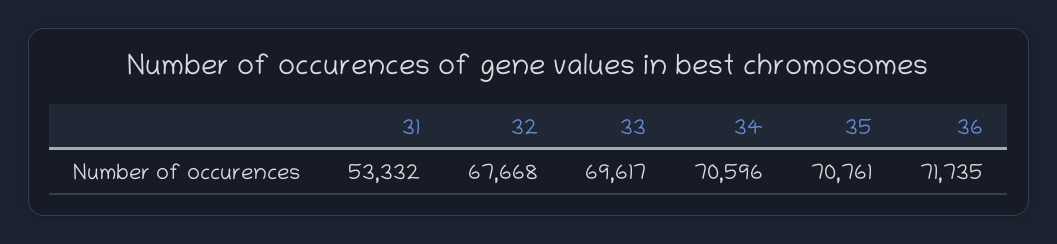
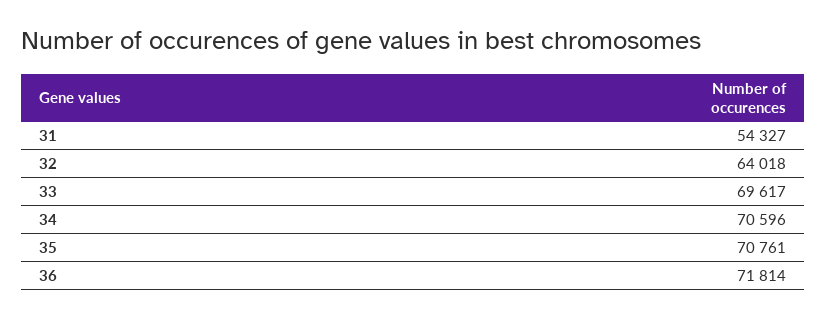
  {
-   "31": 53332,
+   "31": 54327,
-   "32": 67668,
+   "32": 64018,
    "33": 69617,
    "34": 70596,
    "35": 70761,
-   "36": 71735
+   "36": 71814
  }

